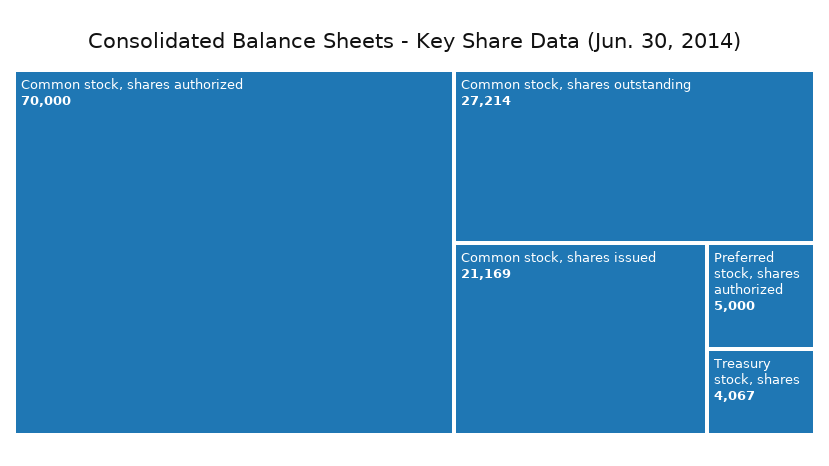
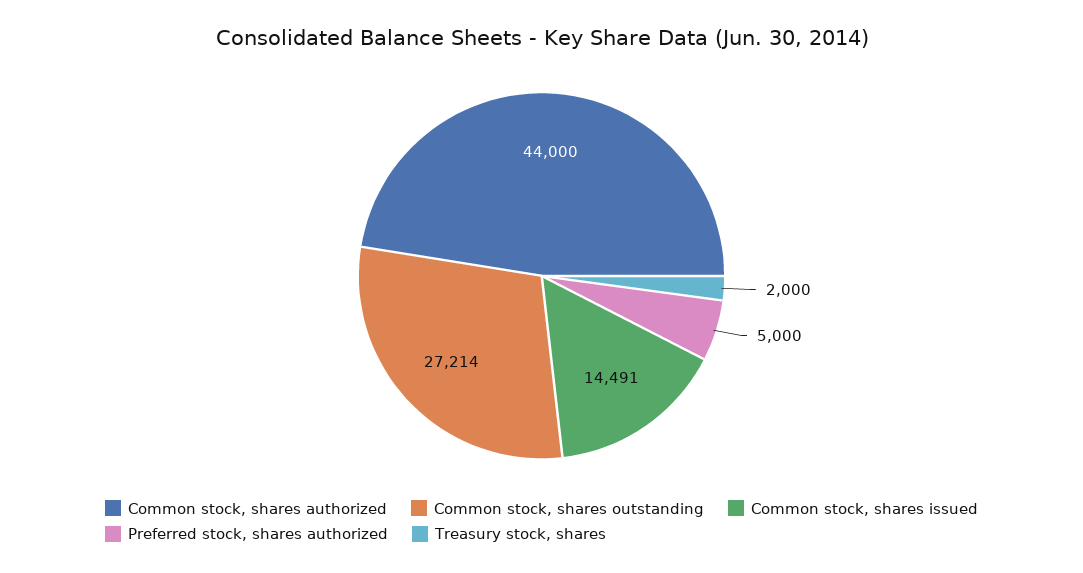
  {
-   "Common stock, shares authorized": 70000,
+   "Common stock, shares authorized": 44000,
    "Common stock, shares outstanding": 27214,
-   "Common stock, shares issued": 21169,
+   "Common stock, shares issued": 14491,
    "Preferred stock, shares authorized": 5000,
-   "Treasury stock, shares": 4067
+   "Treasury stock, shares": 2000
  }

